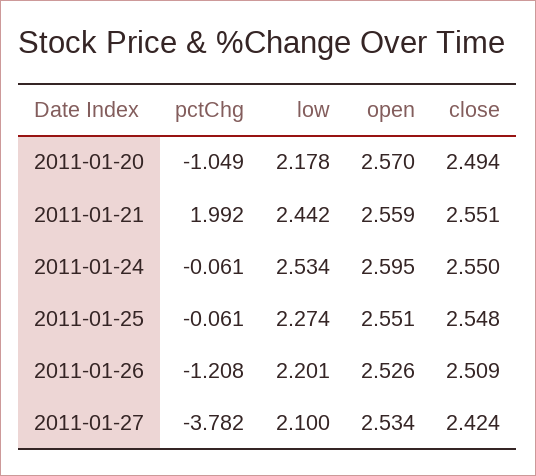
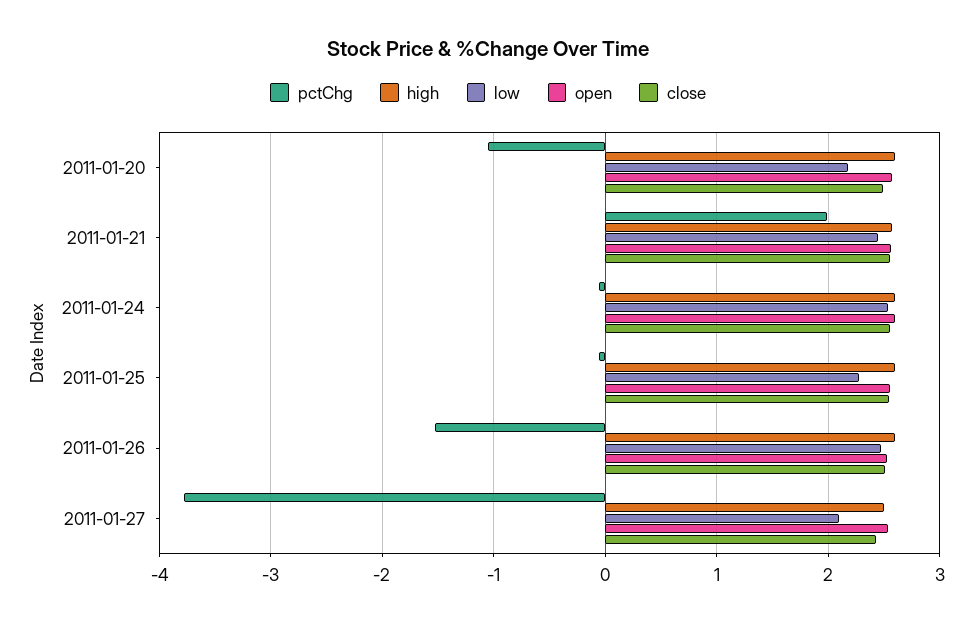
  {
    "pctChg": {
      "2011-01-20": -1.049,
      "2011-01-21": 1.992,
      "2011-01-24": -0.061,
      "2011-01-25": -0.061,
-     "2011-01-26": -1.208,
+     "2011-01-26": -1.5,
      "2011-01-27": -3.782
    },
    "low": {
      "2011-01-20": 2.178,
      "2011-01-21": 2.442,
      "2011-01-24": 2.534,
      "2011-01-25": 2.274,
-     "2011-01-26": 2.201,
+     "2011-01-26": 2.5,
      "2011-01-27": 2.1
    },
    "open": {
      "2011-01-20": 2.57,
      "2011-01-21": 2.559,
      "2011-01-24": 2.595,
      "2011-01-25": 2.551,
      "2011-01-26": 2.526,
      "2011-01-27": 2.534
    },
    "close": {
      "2011-01-20": 2.494,
      "2011-01-21": 2.551,
      "2011-01-24": 2.55,
      "2011-01-25": 2.548,
      "2011-01-26": 2.509,
      "2011-01-27": 2.424
-   }
+   },
+   "high": {
+     "2011-01-20": 2.6,
+     "2011-01-21": 2.6,
+     "2011-01-24": 2.6,
+     "2011-01-25": 2.6,
+     "2011-01-26": 2.6,
+     "2011-01-27": 2.5
+   }
  }

